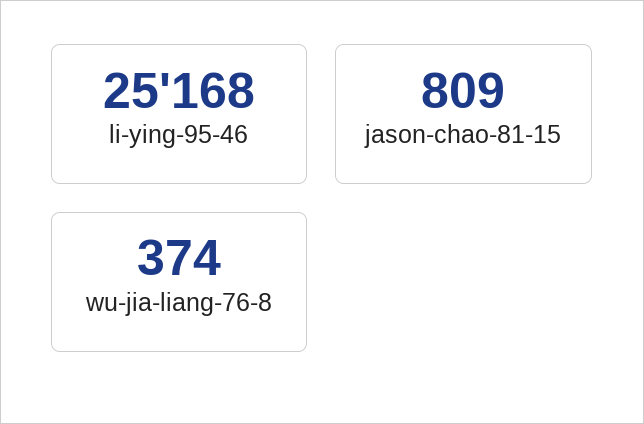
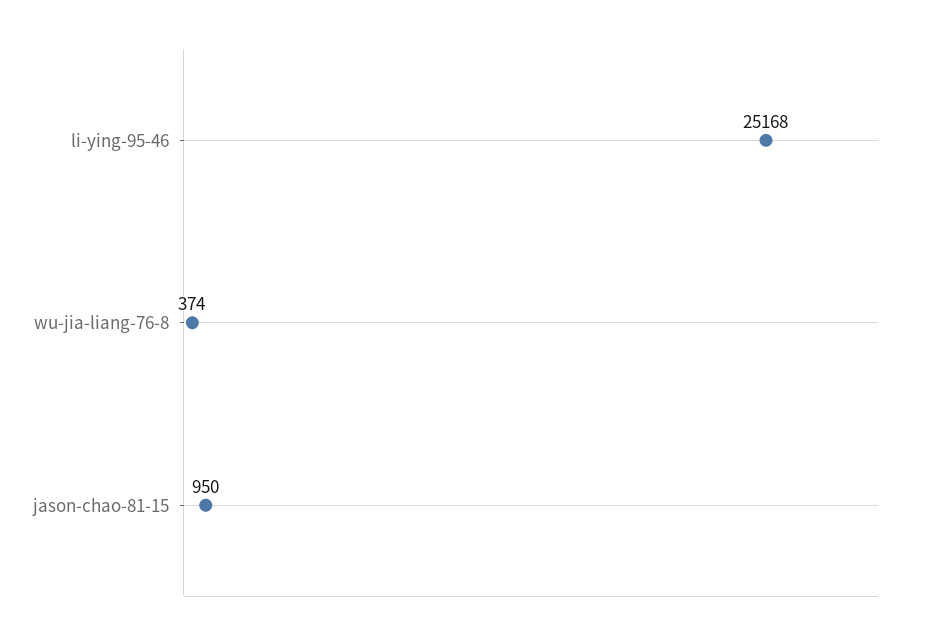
  {
    "li-ying-95-46": 25168,
-   "jason-chao-81-15": 809,
+   "jason-chao-81-15": 950,
    "wu-jia-liang-76-8": 374
  }

